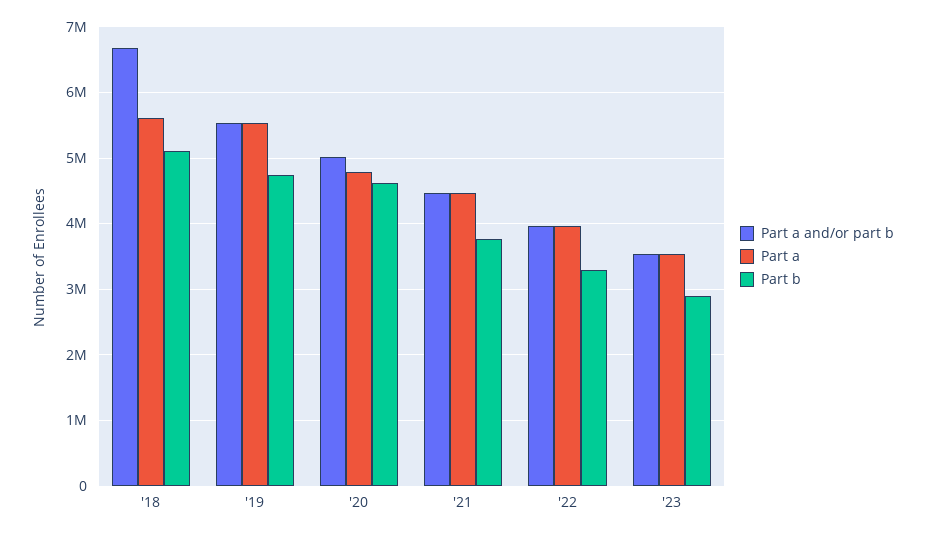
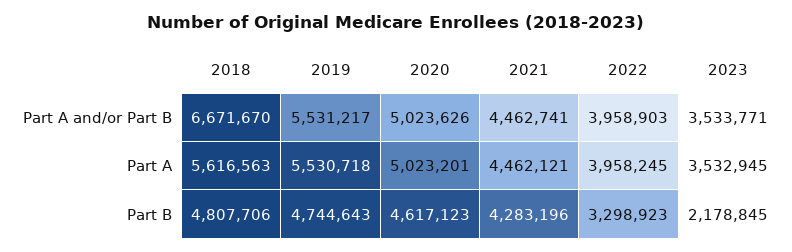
  {
    "Part a and/or part b": {
      "'18": 6671670,
      "'19": 5531217,
      "'20": 5023626,
      "'21": 4462741,
      "'22": 3958903,
      "'23": 3533771
    },
    "Part a": {
      "'18": 5616563,
      "'19": 5530718,
-     "'20": 4800000,
+     "'20": 5023201,
      "'21": 4462121,
      "'22": 3958245,
      "'23": 3532945
    },
    "Part b": {
-     "'18": 5100000,
+     "'18": 4807706,
      "'19": 4744643,
      "'20": 4617123,
-     "'21": 3800000,
+     "'21": 4283196,
      "'22": 3298923,
-     "'23": 2900000
+     "'23": 2178845
    }
  }

